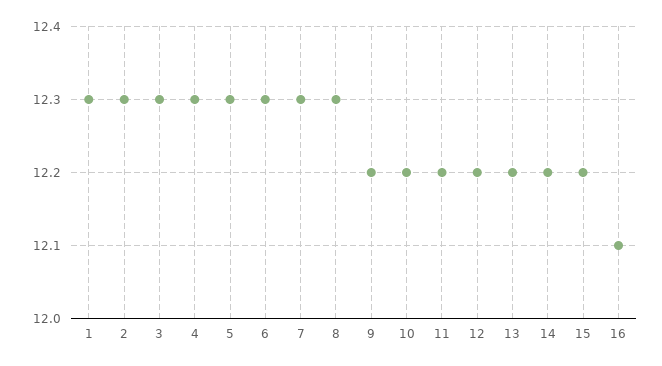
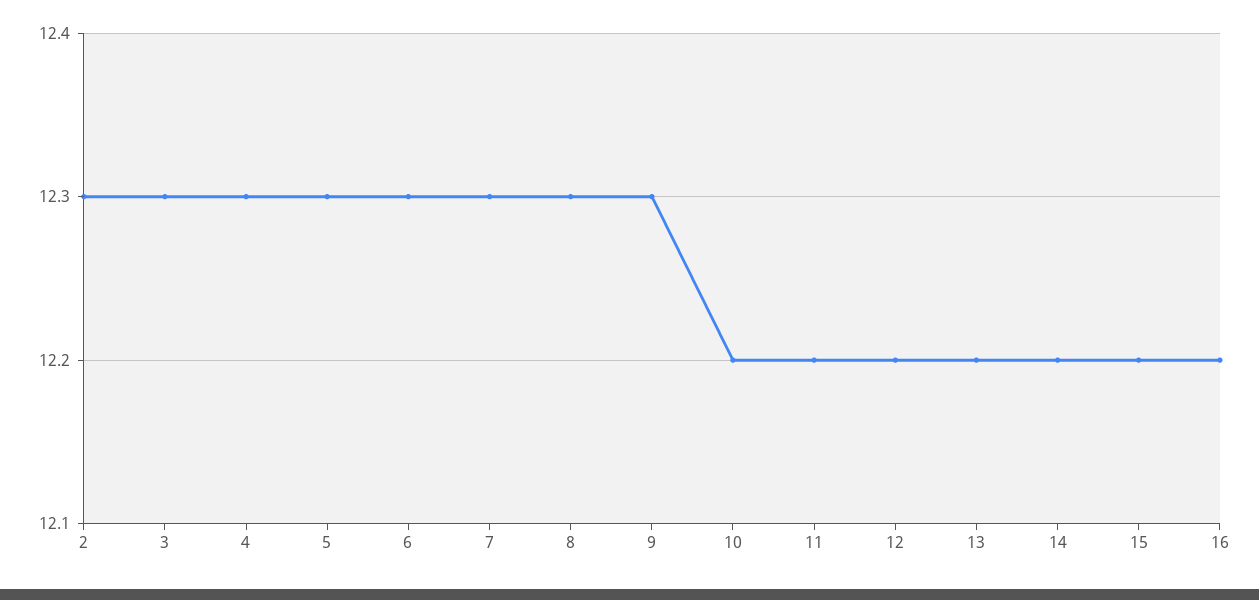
  {
-   "1": 12.3,
    "2": 12.3,
    "3": 12.3,
    "4": 12.3,
    "5": 12.3,
    "6": 12.3,
    "7": 12.3,
    "8": 12.3,
-   "9": 12.2,
+   "9": 12.3,
    "10": 12.2,
    "11": 12.2,
    "12": 12.2,
    "13": 12.2,
    "14": 12.2,
    "15": 12.2,
-   "16": 12.1
+   "16": 12.2
  }

